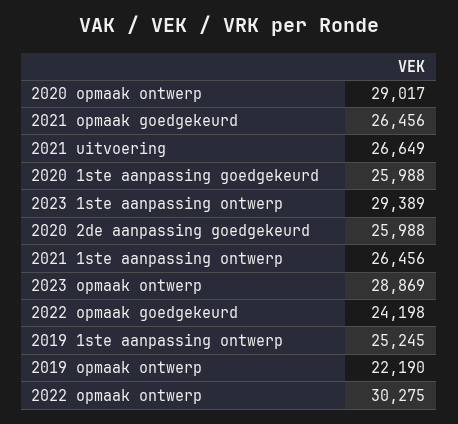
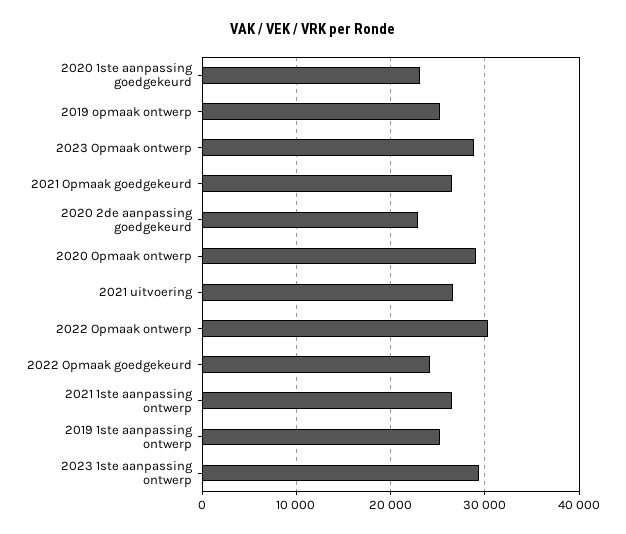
  {
    "2020 opmaak ontwerp": 29017,
    "2021 opmaak goedgekeurd": 26456,
    "2021 uitvoering": 26649,
-   "2020 1ste aanpassing goedgekeurd": 25988,
+   "2020 1ste aanpassing goedgekeurd": 23000,
    "2023 1ste aanpassing ontwerp": 29389,
-   "2020 2de aanpassing goedgekeurd": 25988,
+   "2020 2de aanpassing goedgekeurd": 23000,
    "2021 1ste aanpassing ontwerp": 26456,
    "2023 opmaak ontwerp": 28869,
    "2022 opmaak goedgekeurd": 24198,
    "2019 1ste aanpassing ontwerp": 25245,
-   "2019 opmaak ontwerp": 22190,
+   "2019 opmaak ontwerp": 25000,
    "2022 opmaak ontwerp": 30275
  }

